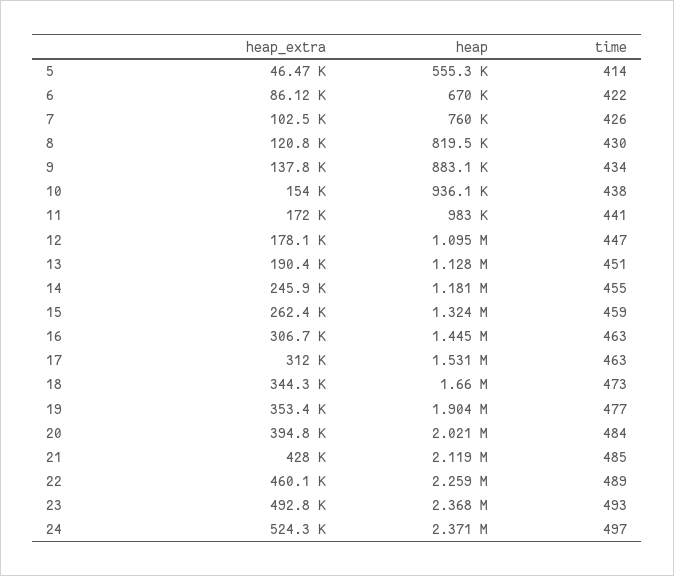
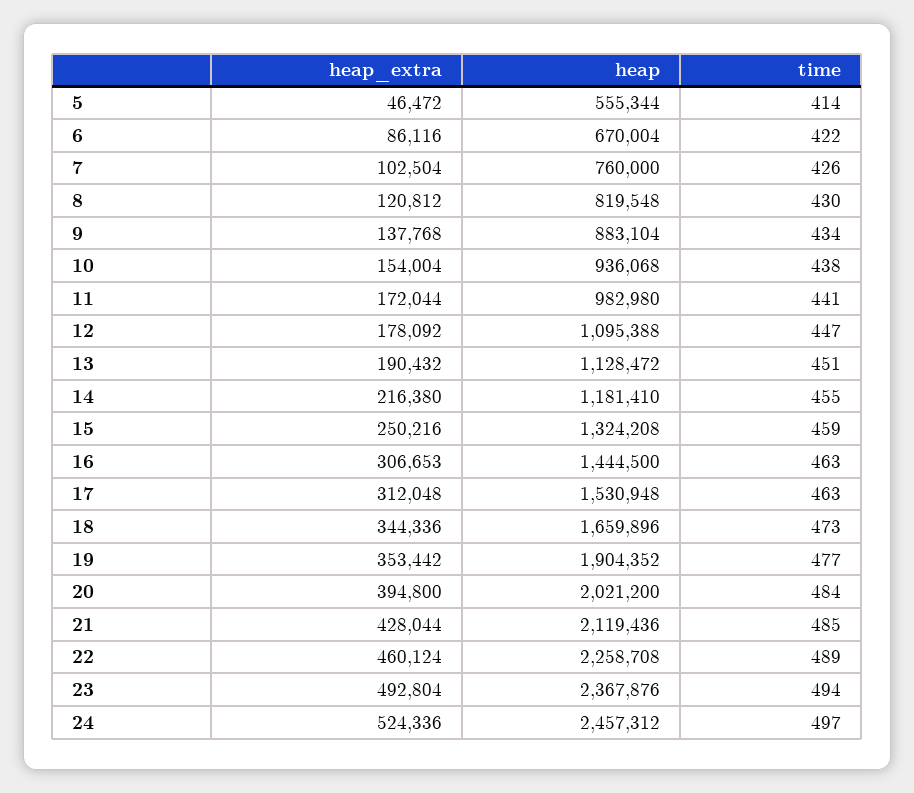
  {
    "heap_extra": {
      "5": 46472,
      "6": 86116,
      "7": 102504,
      "8": 120812,
      "9": 137768,
      "10": 154004,
      "11": 172044,
      "12": 178092,
      "13": 190432,
-     "14": 245900,
+     "14": 216380,
-     "15": 262400,
+     "15": 250216,
      "16": 306653,
      "17": 312048,
      "18": 344336,
      "19": 353442,
      "20": 394800,
      "21": 428044,
      "22": 460124,
      "23": 492804,
      "24": 524336
    },
    "heap": {
      "5": 555344,
      "6": 670004,
      "7": 760000,
      "8": 819548,
      "9": 883104,
      "10": 936068,
      "11": 982980,
      "12": 1095388,
      "13": 1128472,
      "14": 1181410,
      "15": 1324208,
      "16": 1444500,
      "17": 1530948,
      "18": 1659896,
      "19": 1904352,
      "20": 2021200,
      "21": 2119436,
      "22": 2258708,
      "23": 2367876,
-     "24": 2371000
+     "24": 2457312
    },
    "time": {
      "5": 414,
      "6": 422,
      "7": 426,
      "8": 430,
      "9": 434,
      "10": 438,
      "11": 441,
      "12": 447,
      "13": 451,
      "14": 455,
      "15": 459,
      "16": 463,
      "17": 463,
      "18": 473,
      "19": 477,
      "20": 484,
      "21": 485,
      "22": 489,
-     "23": 493,
+     "23": 494,
      "24": 497
    }
  }

